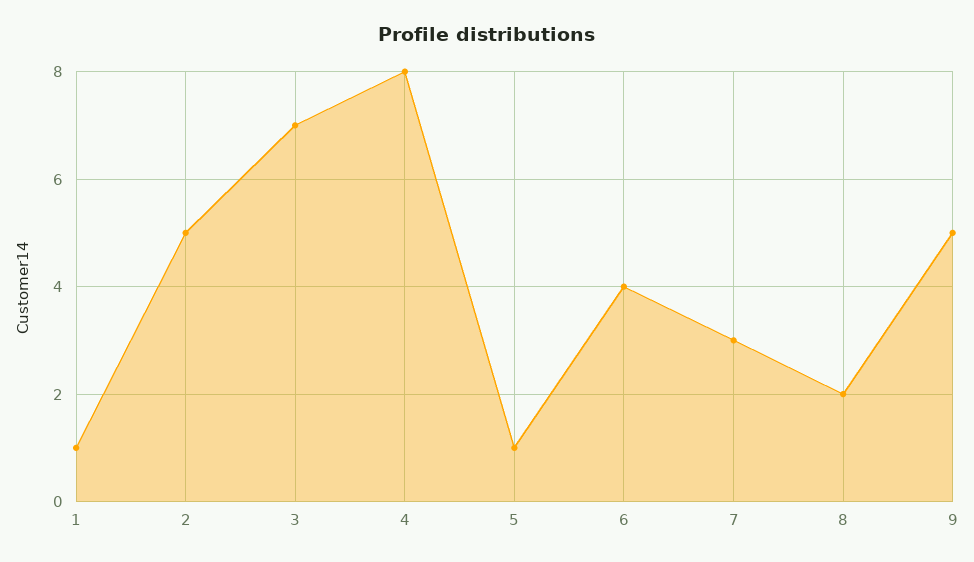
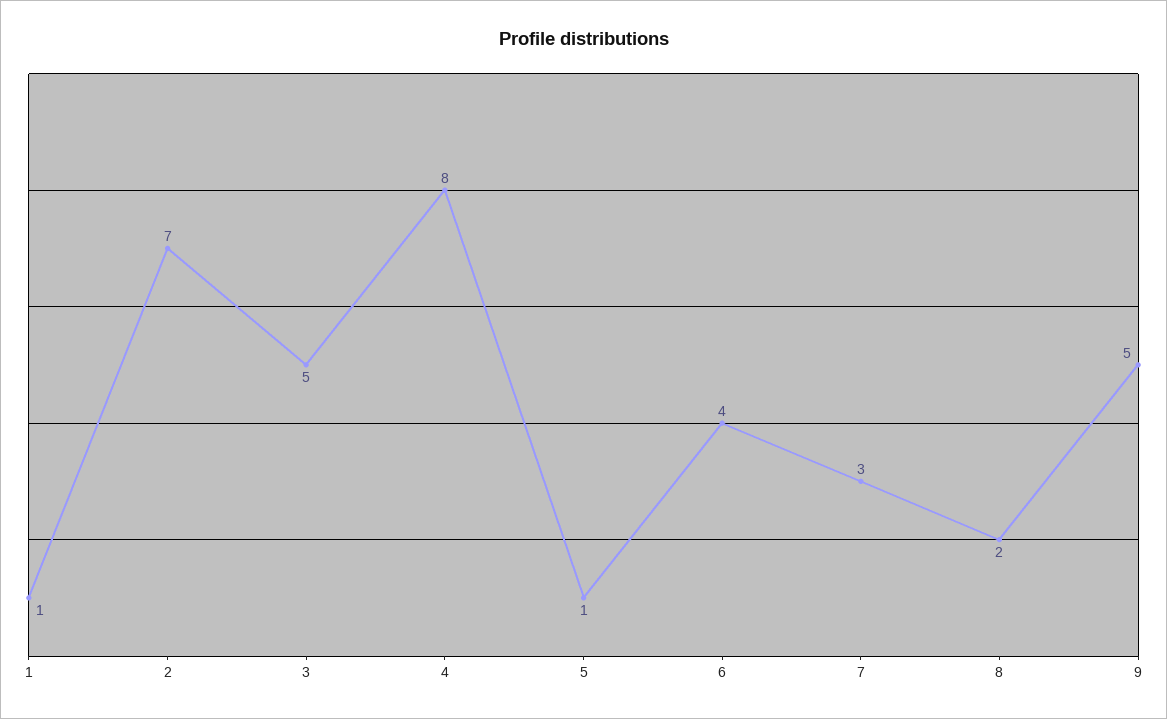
  {
    "1": 1,
-   "2": 5,
+   "2": 7,
-   "3": 7,
+   "3": 5,
    "4": 8,
    "5": 1,
    "6": 4,
    "7": 3,
    "8": 2,
    "9": 5
  }

